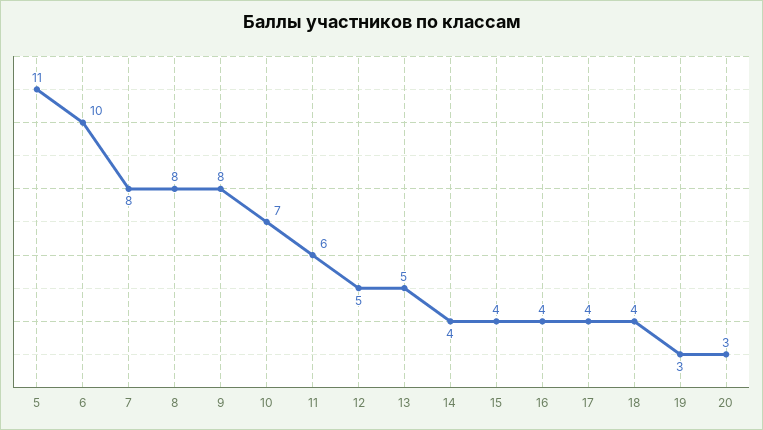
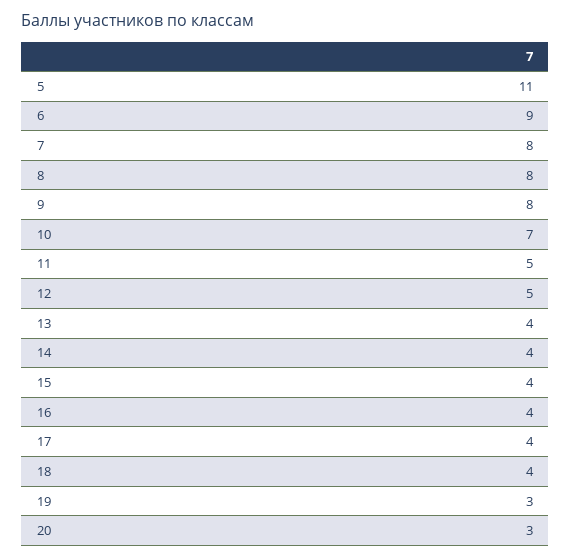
  {
    "5": 11,
-   "6": 10,
+   "6": 9,
    "7": 8,
    "8": 8,
    "9": 8,
    "10": 7,
-   "11": 6,
+   "11": 5,
    "12": 5,
-   "13": 5,
+   "13": 4,
    "14": 4,
    "15": 4,
    "16": 4,
    "17": 4,
    "18": 4,
    "19": 3,
    "20": 3
  }

